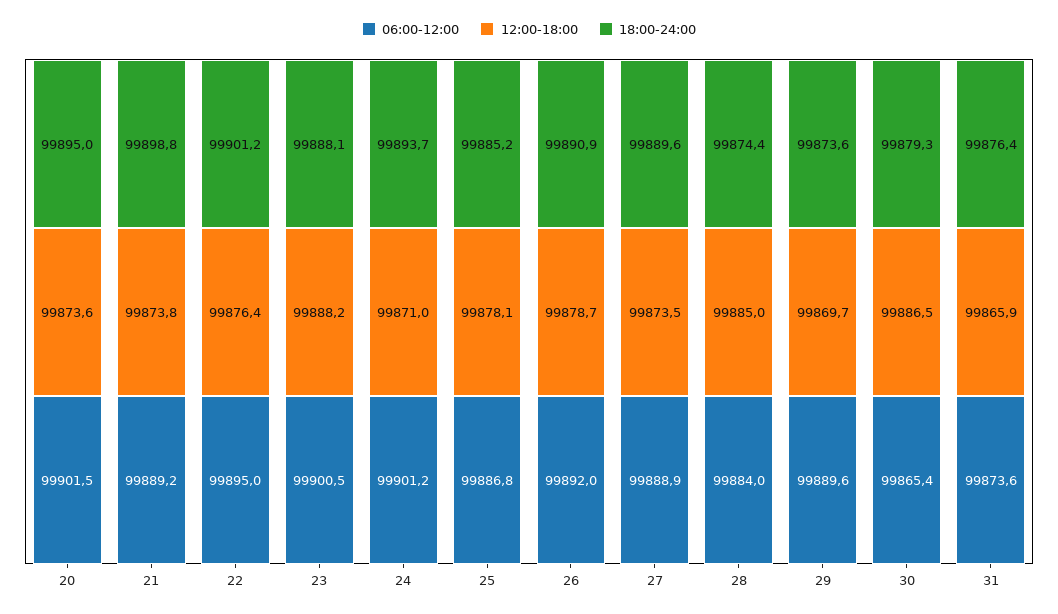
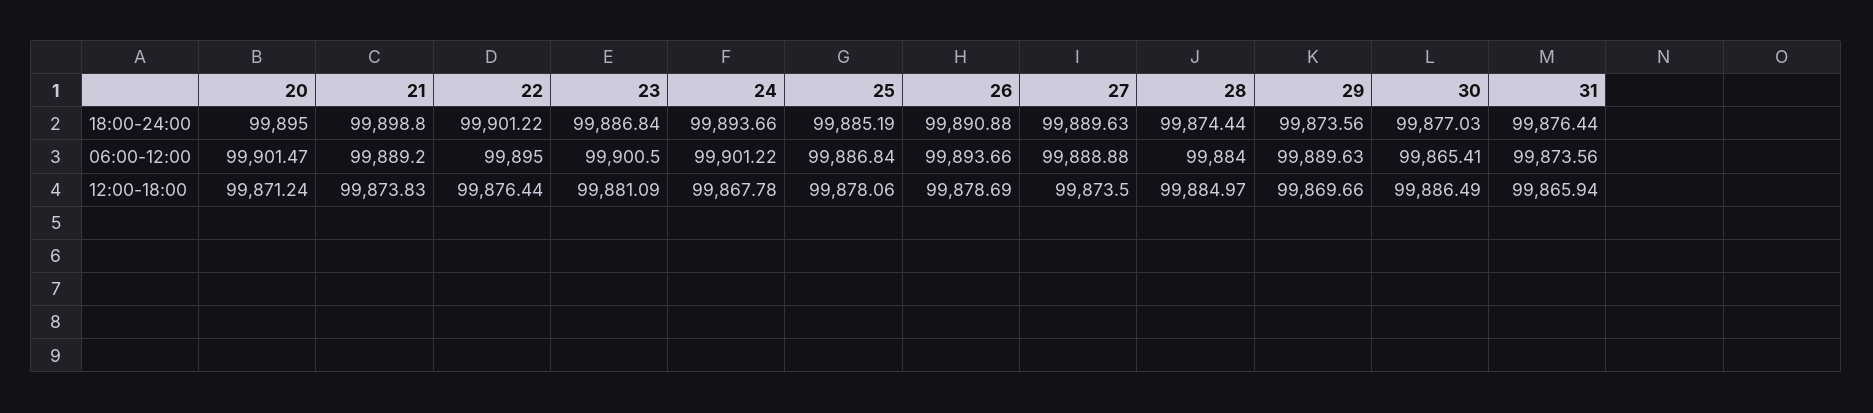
  {
    "06:00-12:00": {
      "20": 99901.47,
      "21": 99889.2,
      "22": 99895,
      "23": 99900.5,
      "24": 99901.22,
      "25": 99886.84,
-     "26": 99892,
+     "26": 99893.66,
      "27": 99888.88,
      "28": 99884,
      "29": 99889.63,
      "30": 99865.41,
      "31": 99873.56
    },
    "12:00-18:00": {
-     "20": 99873.6,
+     "20": 99871.24,
      "21": 99873.83,
      "22": 99876.44,
-     "23": 99888.2,
+     "23": 99881.09,
-     "24": 99871,
+     "24": 99867.78,
      "25": 99878.06,
      "26": 99878.69,
      "27": 99873.5,
      "28": 99884.97,
      "29": 99869.66,
      "30": 99886.49,
      "31": 99865.94
    },
    "18:00-24:00": {
      "20": 99895,
      "21": 99898.8,
      "22": 99901.22,
-     "23": 99888.1,
+     "23": 99886.84,
      "24": 99893.66,
      "25": 99885.19,
      "26": 99890.88,
      "27": 99889.63,
      "28": 99874.44,
      "29": 99873.56,
-     "30": 99879.3,
+     "30": 99877.03,
      "31": 99876.44
    }
  }

